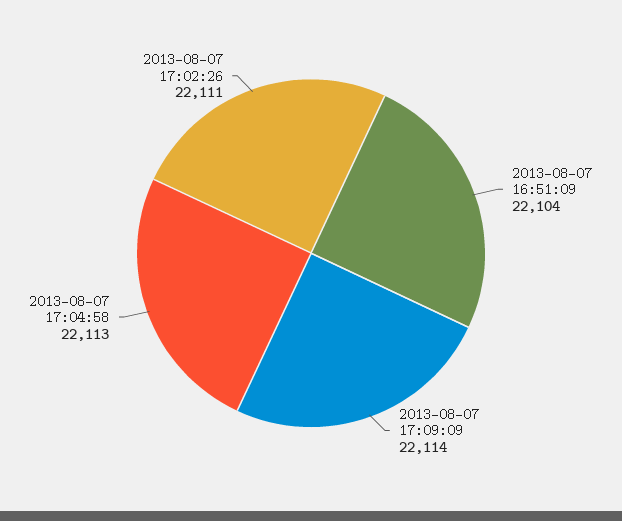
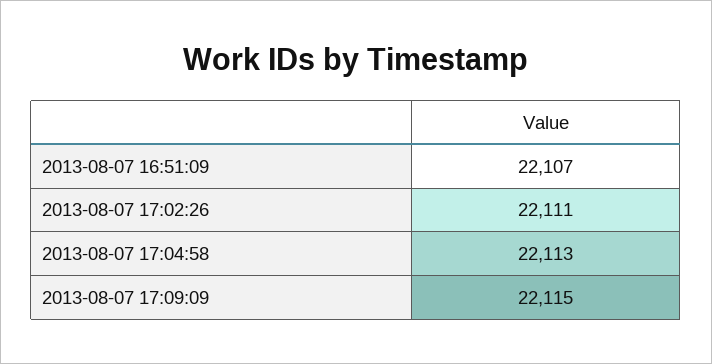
  {
-   "2013-08-07 16:51:09": 22104,
+   "2013-08-07 16:51:09": 22107,
-   "2013-08-07 17:09:09": 22114,
+   "2013-08-07 17:09:09": 22115,
    "2013-08-07 17:04:58": 22113,
    "2013-08-07 17:02:26": 22111
  }

